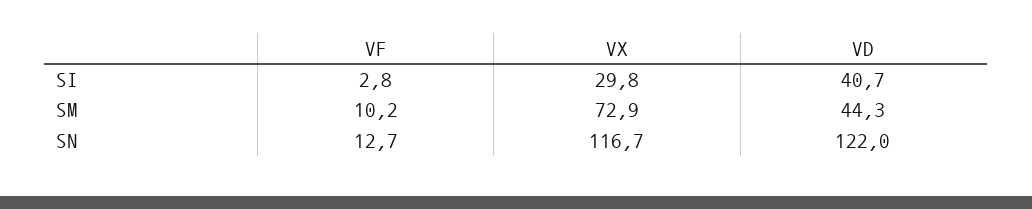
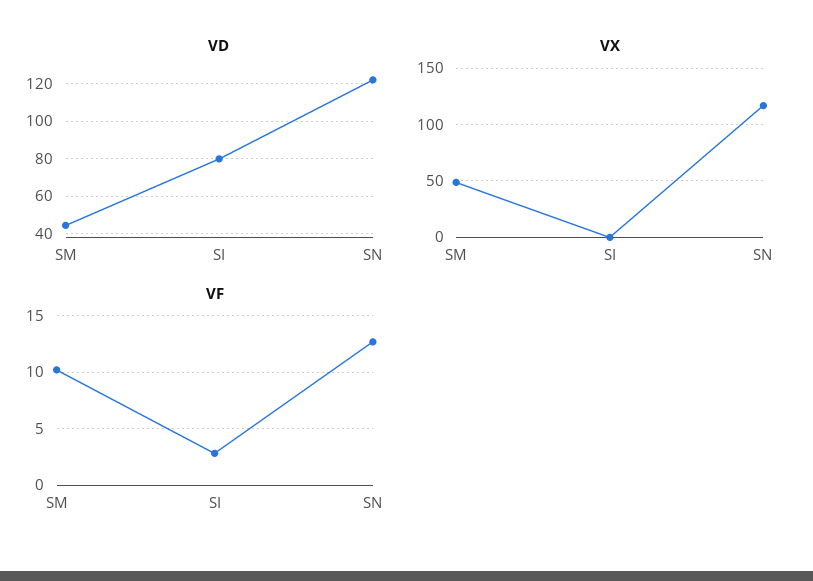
  {
    "VF": {
      "SI": 2.8,
      "SM": 10.2,
      "SN": 12.7
    },
    "VX": {
-     "SI": 29.8,
+     "SI": 0,
-     "SM": 72.9,
+     "SM": 50,
      "SN": 116.7
    },
    "VD": {
-     "SI": 40.7,
+     "SI": 80,
      "SM": 44.3,
      "SN": 122
    }
  }

